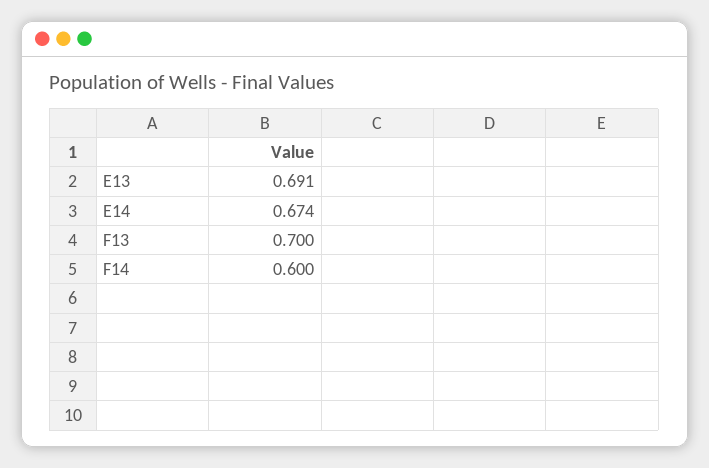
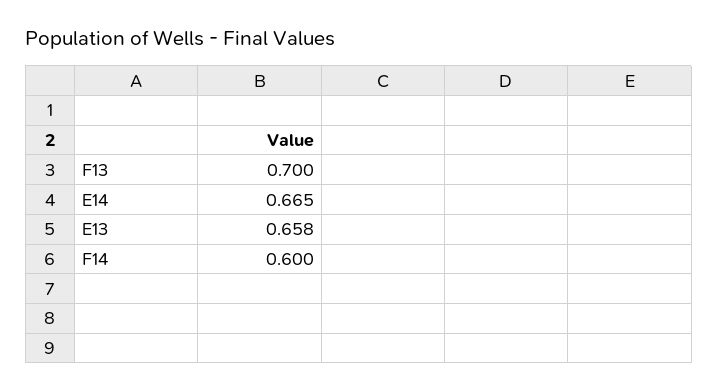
  {
-   "E13": 0.691,
+   "E13": 0.658,
-   "E14": 0.674,
+   "E14": 0.665,
    "F13": 0.7,
    "F14": 0.6
  }

